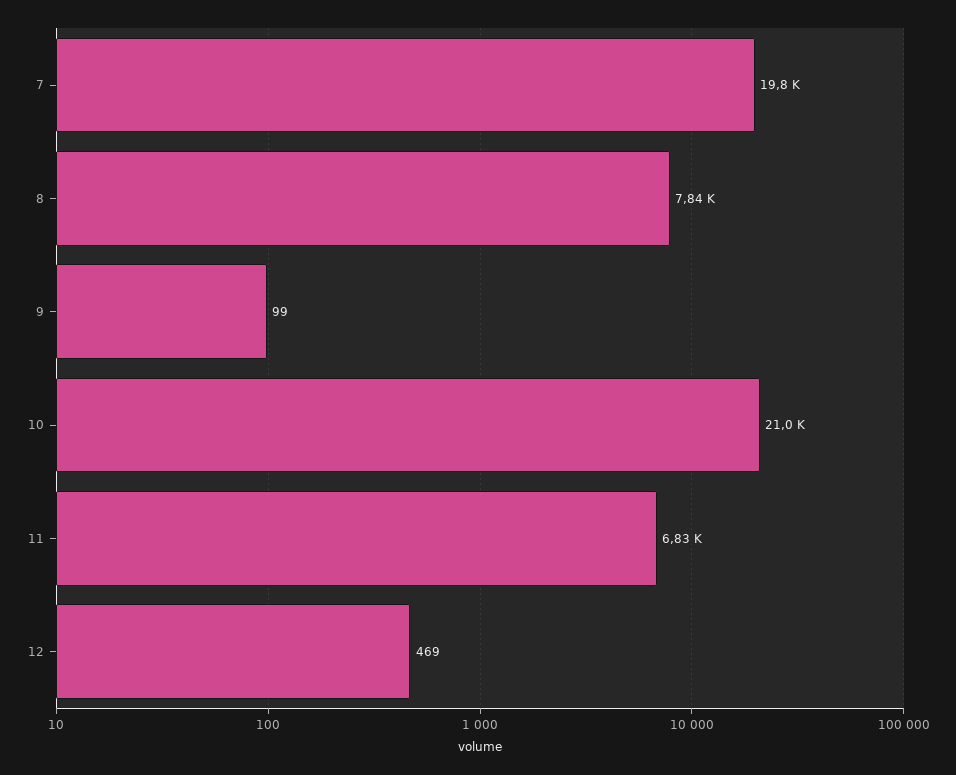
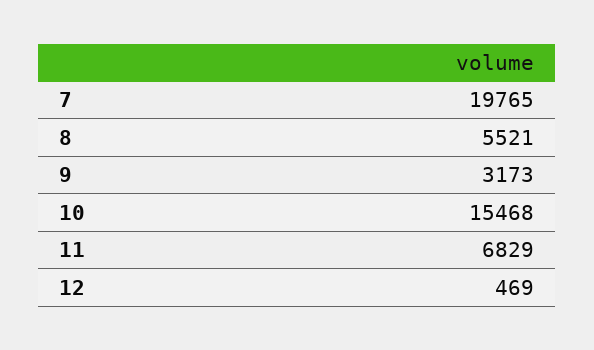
  {
    "7": 19765,
-   "8": 7840,
+   "8": 5521,
-   "9": 99,
+   "9": 3173,
-   "10": 21000,
+   "10": 15468,
    "11": 6829,
    "12": 469
  }

